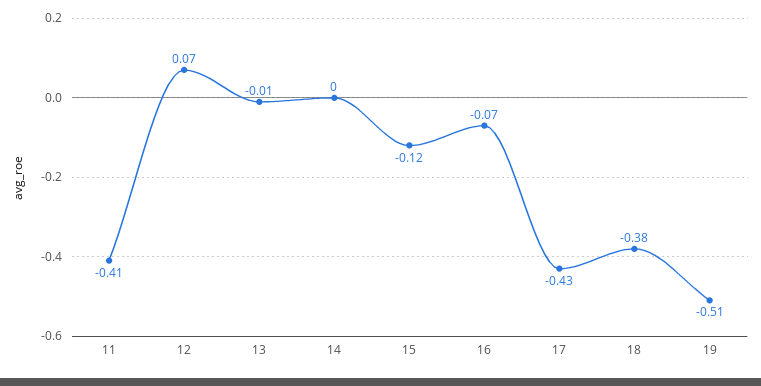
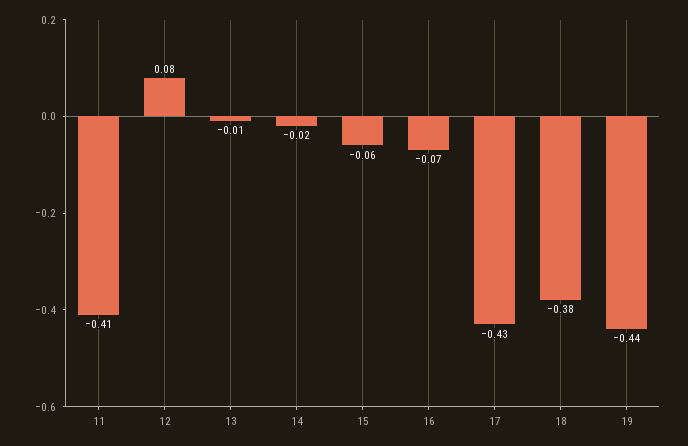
  {
    "11": -0.41,
-   "12": 0.07,
+   "12": 0.08,
    "13": -0.01,
-   "14": 0,
+   "14": -0.02,
-   "15": -0.12,
+   "15": -0.06,
    "16": -0.07,
    "17": -0.43,
    "18": -0.38,
-   "19": -0.51
+   "19": -0.44
  }

